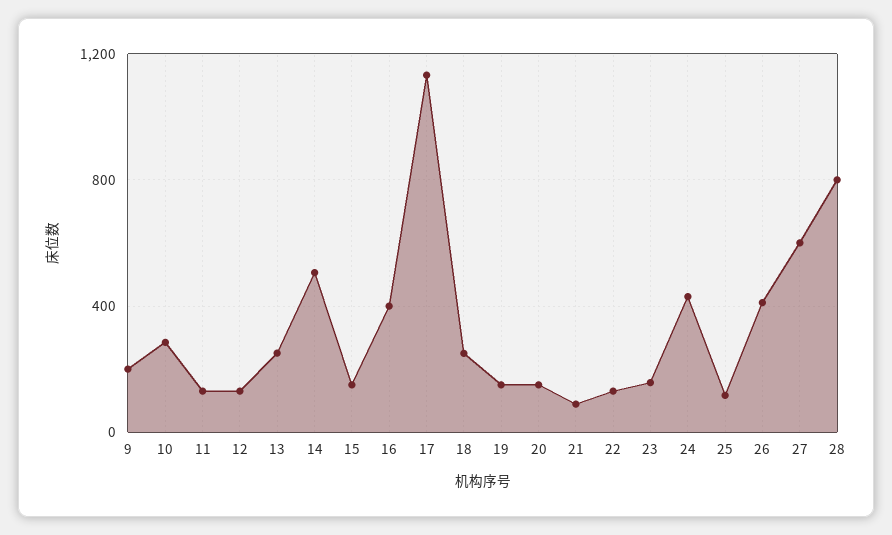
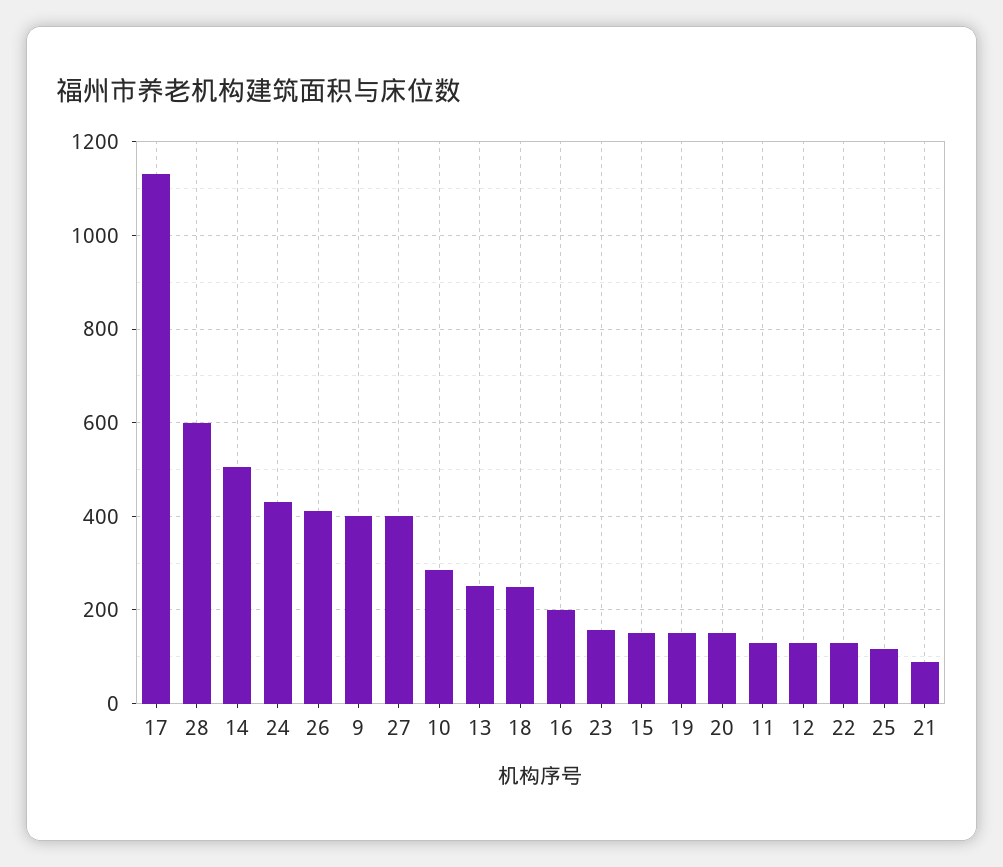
  {
-   "9": 200,
+   "9": 400,
    "10": 280,
    "11": 140,
    "12": 140,
    "13": 260,
    "14": 500,
    "15": 160,
-   "16": 400,
+   "16": 200,
    "17": 1140,
    "18": 260,
    "19": 160,
    "20": 160,
    "21": 80,
    "22": 140,
    "23": 160,
    "24": 440,
    "25": 120,
    "26": 420,
-   "27": 600,
+   "27": 400,
-   "28": 800
+   "28": 600
  }

